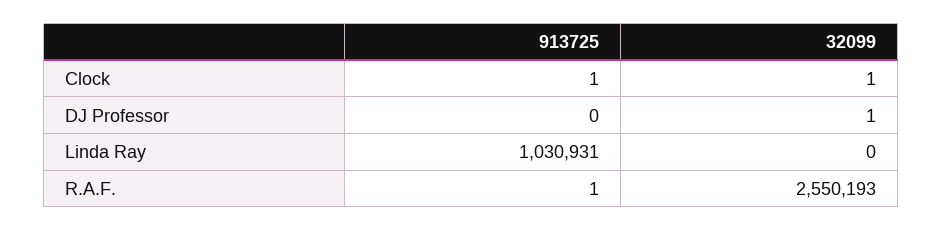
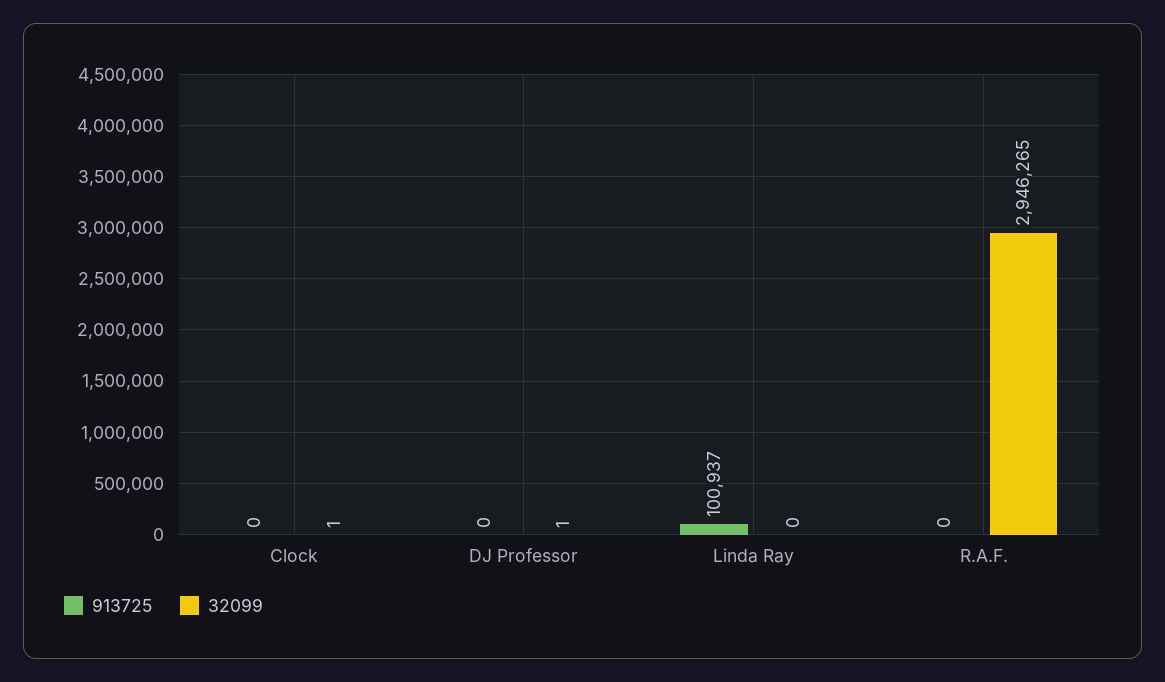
  {
    "913725": {
-     "Clock": 1,
+     "Clock": 0,
      "DJ Professor": 0,
-     "Linda Ray": 1030931,
+     "Linda Ray": 100937,
-     "R.A.F.": 1
+     "R.A.F.": 0
    },
    "32099": {
      "Clock": 1,
      "DJ Professor": 1,
      "Linda Ray": 0,
-     "R.A.F.": 2550193
+     "R.A.F.": 2946265
    }
  }

